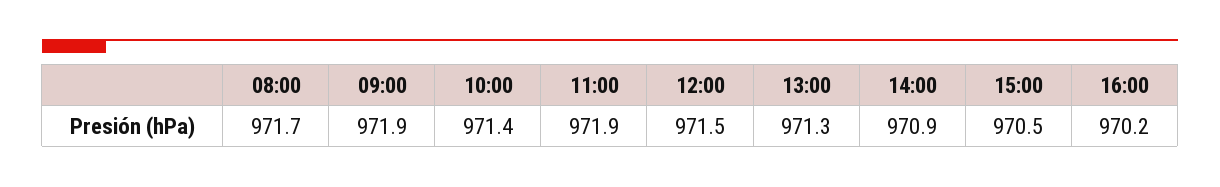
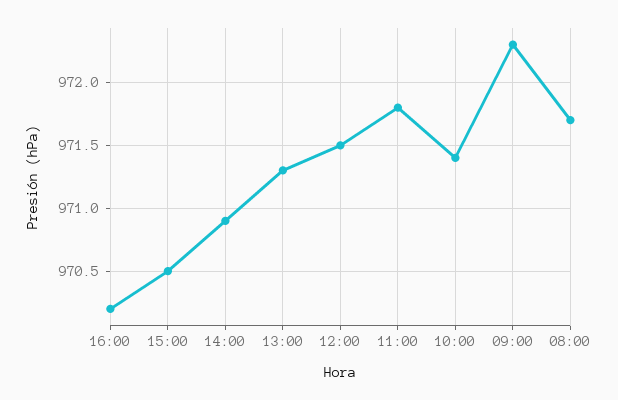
  {
    "08:00": 971.7,
-   "09:00": 971.9,
+   "09:00": 972.3,
    "10:00": 971.4,
-   "11:00": 971.9,
+   "11:00": 971.8,
    "12:00": 971.5,
    "13:00": 971.3,
    "14:00": 970.9,
    "15:00": 970.5,
    "16:00": 970.2
  }

